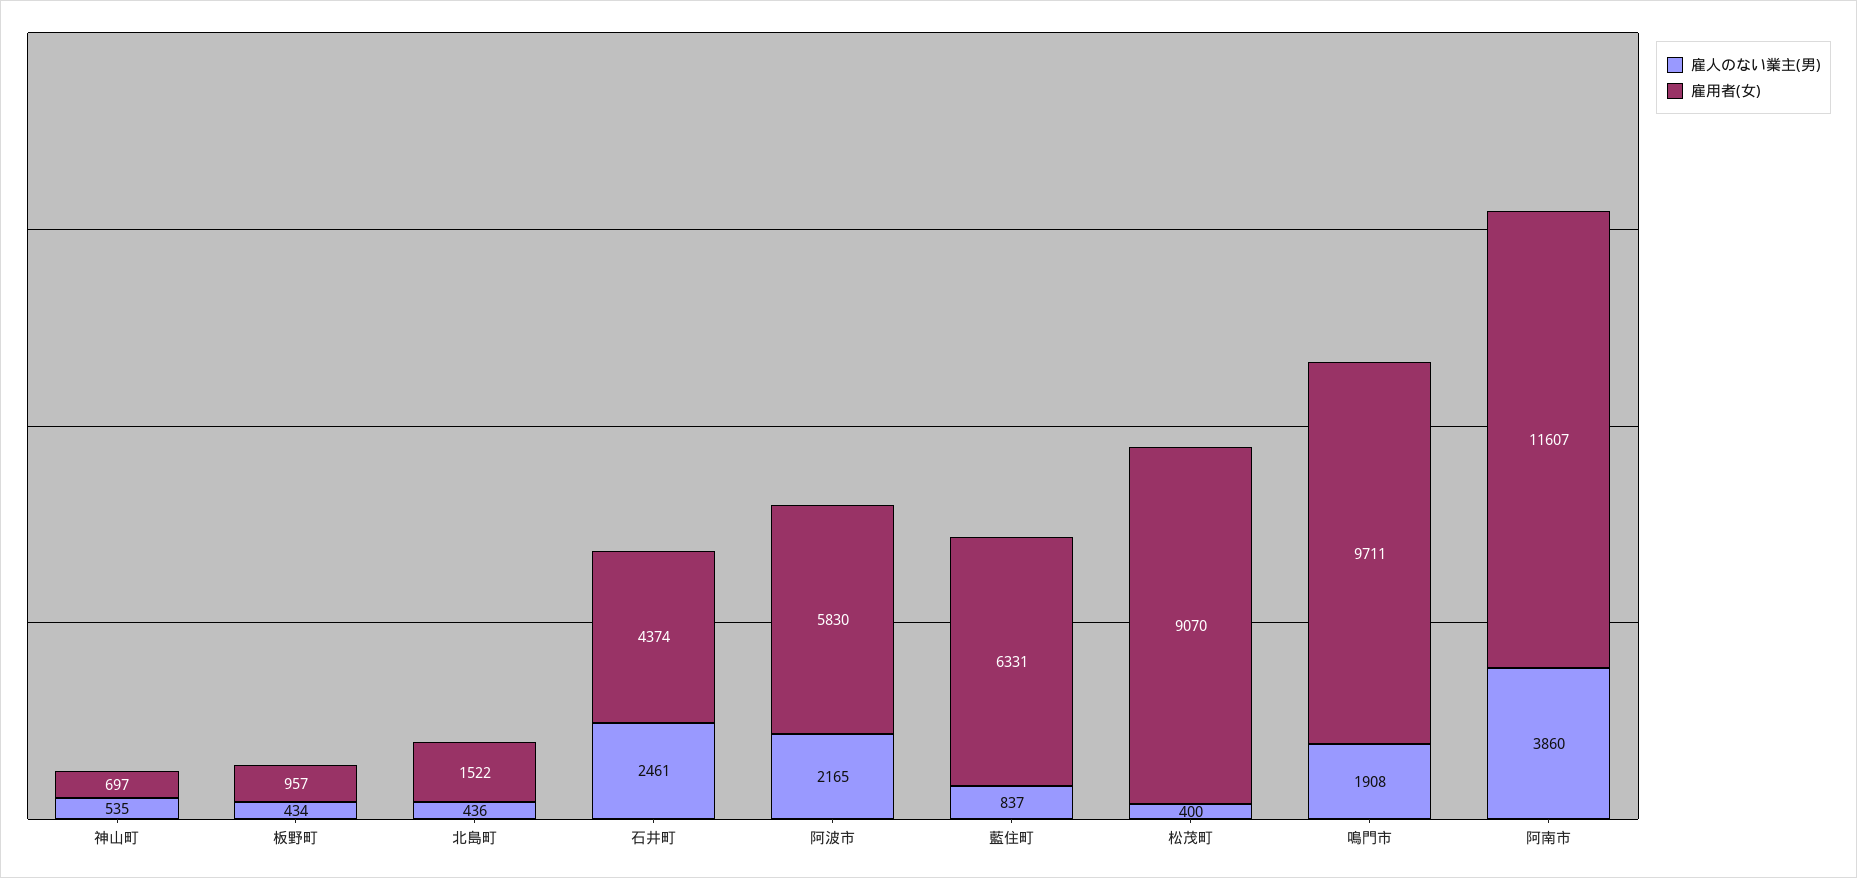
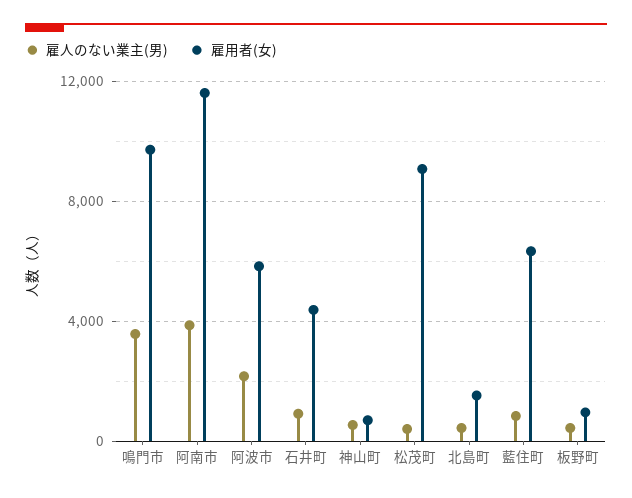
  {
    "雇人のない業主(男)": {
      "神山町": 535,
      "板野町": 434,
      "北島町": 436,
-     "石井町": 2461,
+     "石井町": 1000,
      "阿波市": 2165,
      "藍住町": 837,
      "松茂町": 400,
-     "鳴門市": 1908,
+     "鳴門市": 3500,
      "阿南市": 3860
    },
    "雇用者(女)": {
      "神山町": 697,
      "板野町": 957,
      "北島町": 1522,
      "石井町": 4374,
      "阿波市": 5830,
      "藍住町": 6331,
      "松茂町": 9070,
      "鳴門市": 9711,
      "阿南市": 11607
    }
  }

